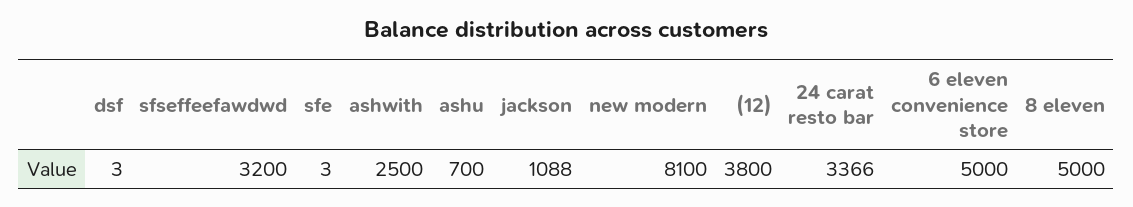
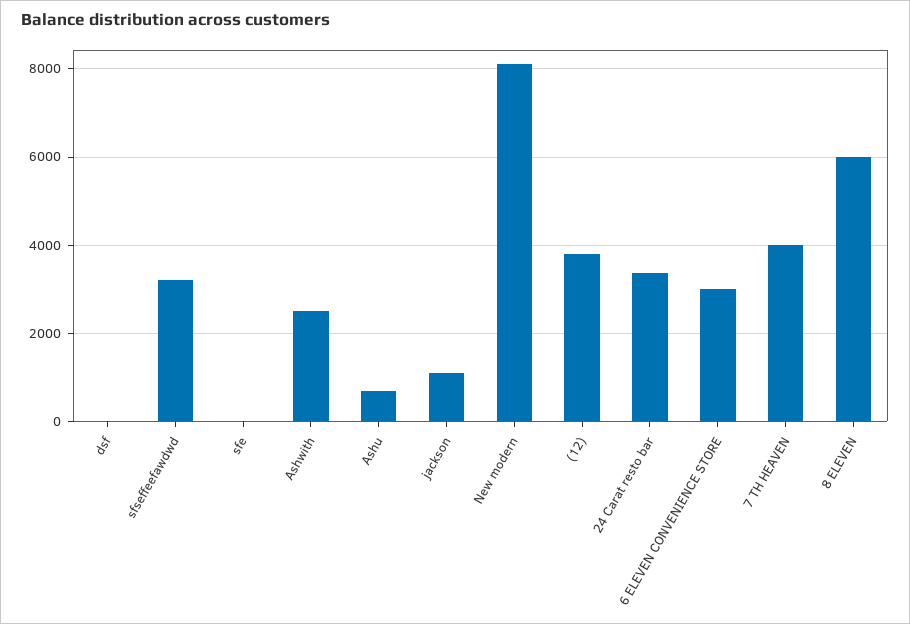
  {
    "dsf": 3,
    "sfseffeefawdwd": 3200,
    "sfe": 3,
    "ashwith": 2500,
    "ashu": 700,
    "jackson": 1088,
    "new modern": 8100,
    "(12)": 3800,
    "24 carat resto bar": 3366,
-   "6 eleven convenience store": 5000,
+   "6 eleven convenience store": 3000,
-   "8 eleven": 5000
+   "8 eleven": 6000,
+   "7 TH HEAVEN": 4000
  }

